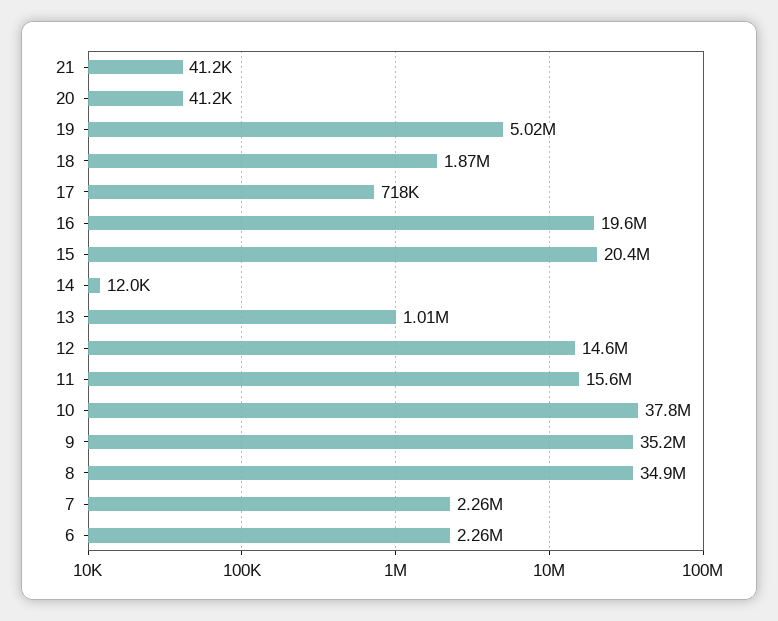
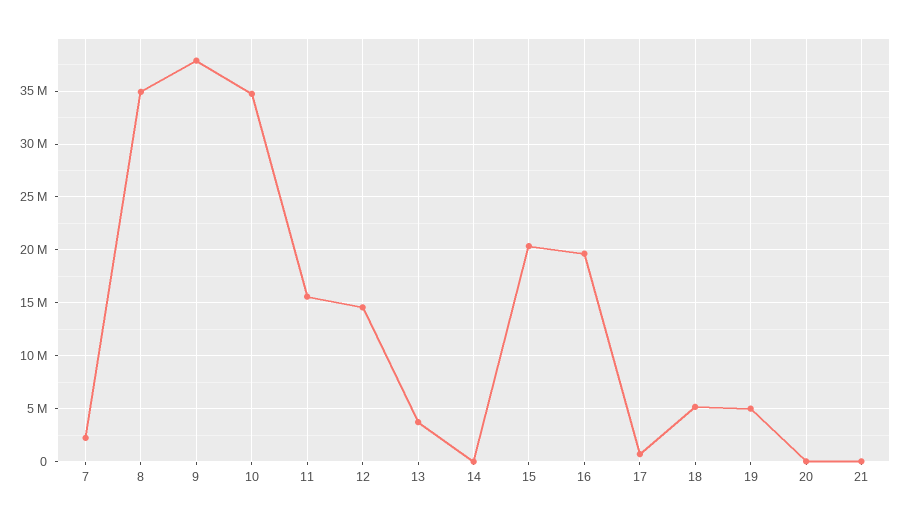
  {
    "21": 41200,
    "20": 41200,
    "19": 5020000,
-   "18": 1870000,
+   "18": 5000000,
    "17": 718000,
    "16": 19600000,
    "15": 20400000,
    "14": 12000,
-   "13": 1010000,
+   "13": 4000000,
    "12": 14600000,
    "11": 15600000,
-   "10": 37800000,
+   "10": 35000000,
-   "9": 35200000,
+   "9": 38000000,
    "8": 34900000,
-   "7": 2260000,
+   "7": 2260000
-   "6": 2260000
  }

